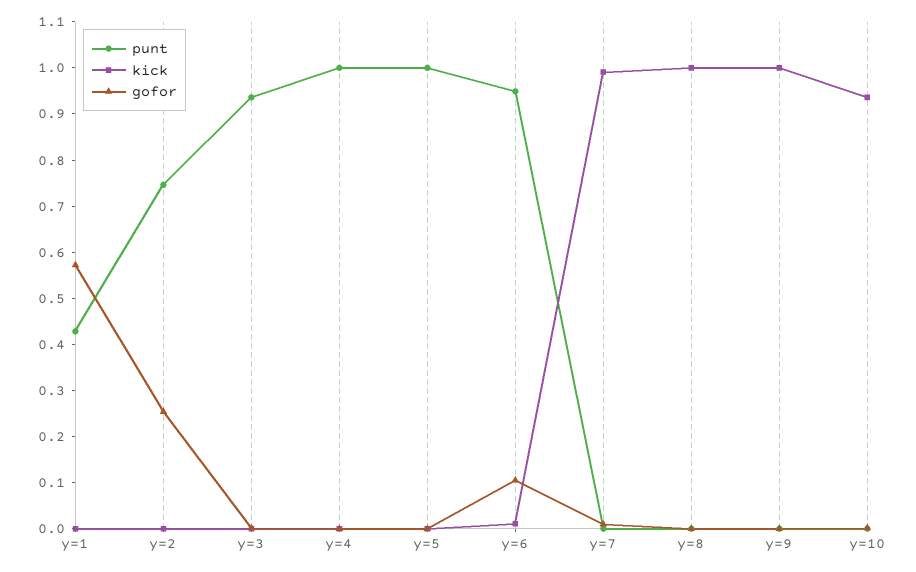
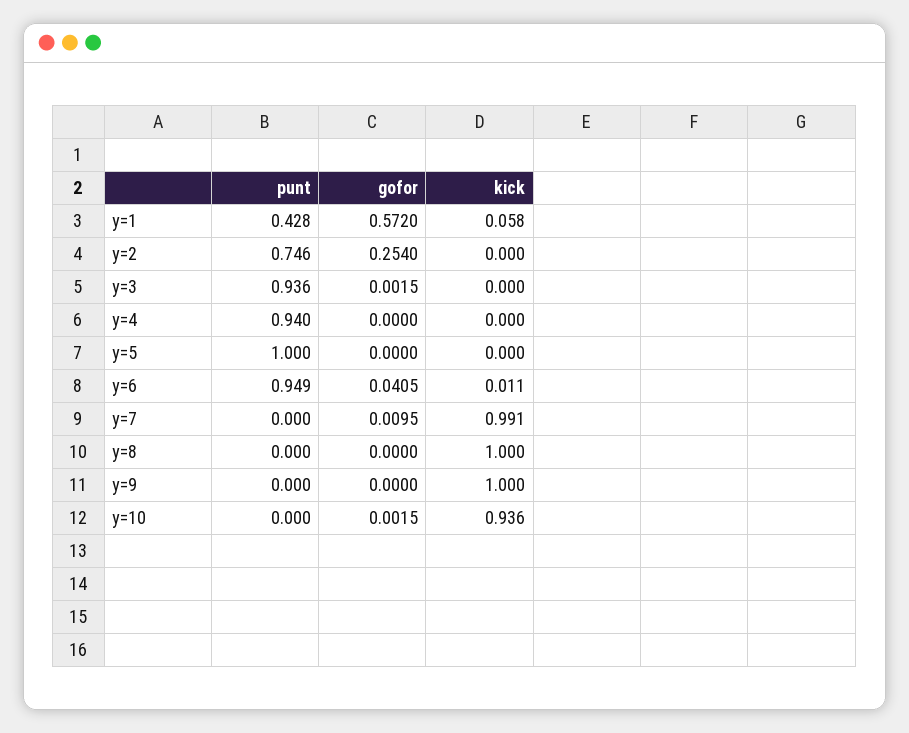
  {
    "punt": {
      "y=1": 0.428,
      "y=2": 0.746,
      "y=3": 0.936,
-     "y=4": 1,
+     "y=4": 0.94,
      "y=5": 1,
      "y=6": 0.949,
      "y=7": 0,
      "y=8": 0,
      "y=9": 0,
      "y=10": 0
    },
    "kick": {
-     "y=1": 0,
+     "y=1": 0.058,
      "y=2": 0,
      "y=3": 0,
      "y=4": 0,
      "y=5": 0,
      "y=6": 0.011,
      "y=7": 0.991,
      "y=8": 1,
      "y=9": 1,
      "y=10": 0.936
    },
    "gofor": {
      "y=1": 0.572,
      "y=2": 0.254,
      "y=3": 0.0015,
      "y=4": 0,
      "y=5": 0,
-     "y=6": 0.1,
+     "y=6": 0.0405,
      "y=7": 0.0095,
      "y=8": 0,
      "y=9": 0,
      "y=10": 0.0015
    }
  }

